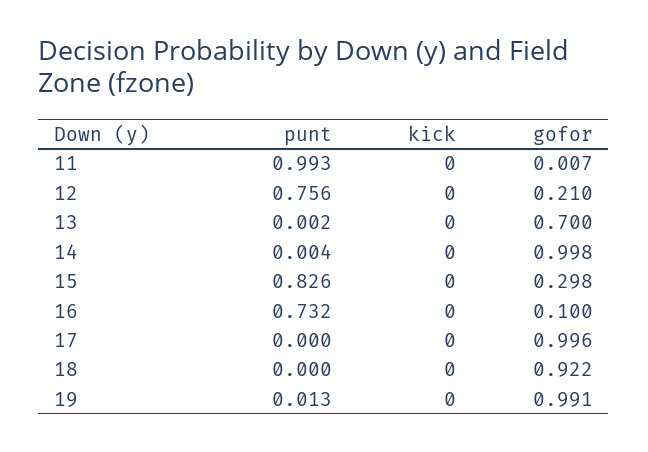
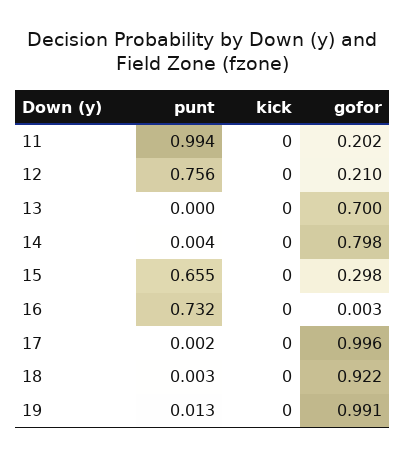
  {
    "punt": {
-     "11": 0.993,
+     "11": 0.994,
      "12": 0.756,
-     "13": 0.002,
+     "13": 0,
      "14": 0.004,
-     "15": 0.826,
+     "15": 0.655,
      "16": 0.732,
-     "17": 0,
+     "17": 0.002,
-     "18": 0,
+     "18": 0.003,
      "19": 0.013
    },
    "kick": {
      "11": 0,
      "12": 0,
      "13": 0,
      "14": 0,
      "15": 0,
      "16": 0,
      "17": 0,
      "18": 0,
      "19": 0
    },
    "gofor": {
-     "11": 0.007,
+     "11": 0.202,
      "12": 0.21,
      "13": 0.7,
-     "14": 0.998,
+     "14": 0.798,
      "15": 0.298,
-     "16": 0.1,
+     "16": 0.003,
      "17": 0.996,
      "18": 0.922,
      "19": 0.991
    }
  }

